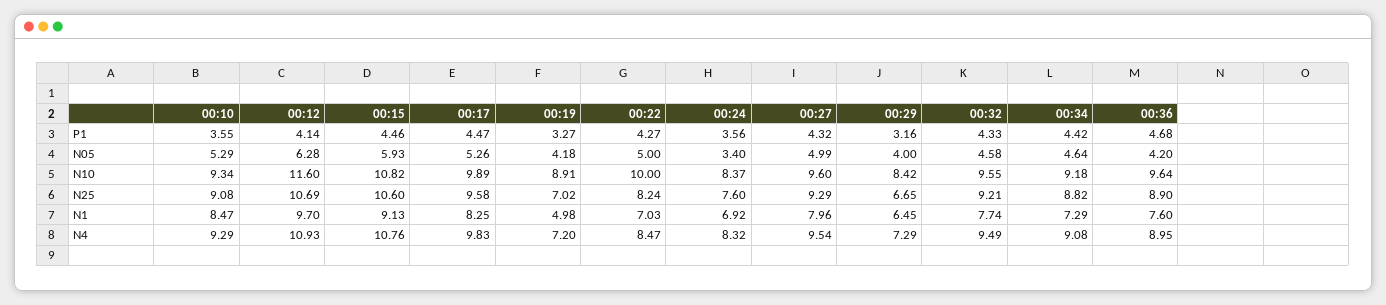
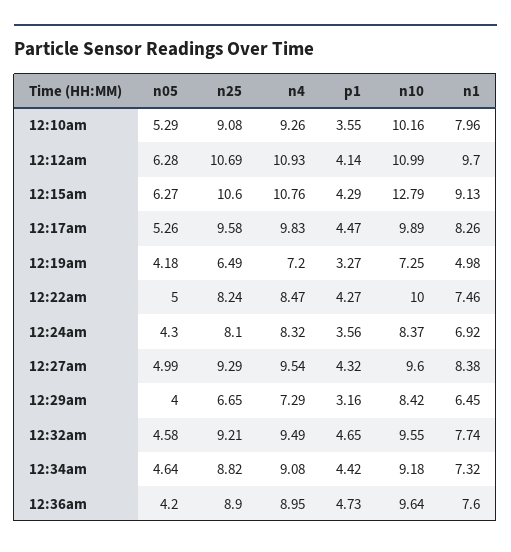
  {
    "00:10": {
      "P1": 3.55,
      "N05": 5.29,
-     "N10": 9.34,
+     "N10": 10.16,
      "N25": 9.08,
-     "N1": 8.47,
+     "N1": 7.96,
-     "N4": 9.29
+     "N4": 9.26
    },
    "00:12": {
      "P1": 4.14,
      "N05": 6.28,
-     "N10": 11.6,
+     "N10": 10.99,
      "N25": 10.69,
      "N1": 9.7,
      "N4": 10.93
    },
    "00:15": {
-     "P1": 4.46,
+     "P1": 4.29,
-     "N05": 5.93,
+     "N05": 6.27,
-     "N10": 10.82,
+     "N10": 12.79,
      "N25": 10.6,
      "N1": 9.13,
      "N4": 10.76
    },
    "00:17": {
      "P1": 4.47,
      "N05": 5.26,
      "N10": 9.89,
      "N25": 9.58,
-     "N1": 8.25,
+     "N1": 8.26,
      "N4": 9.83
    },
    "00:19": {
      "P1": 3.27,
      "N05": 4.18,
-     "N10": 8.91,
+     "N10": 7.25,
-     "N25": 7.02,
+     "N25": 6.49,
      "N1": 4.98,
      "N4": 7.2
    },
    "00:22": {
      "P1": 4.27,
      "N05": 5,
      "N10": 10,
      "N25": 8.24,
-     "N1": 7.03,
+     "N1": 7.46,
      "N4": 8.47
    },
    "00:24": {
      "P1": 3.56,
-     "N05": 3.4,
+     "N05": 4.3,
      "N10": 8.37,
-     "N25": 7.6,
+     "N25": 8.1,
      "N1": 6.92,
      "N4": 8.32
    },
    "00:27": {
      "P1": 4.32,
      "N05": 4.99,
      "N10": 9.6,
      "N25": 9.29,
-     "N1": 7.96,
+     "N1": 8.38,
      "N4": 9.54
    },
    "00:29": {
      "P1": 3.16,
      "N05": 4,
      "N10": 8.42,
      "N25": 6.65,
      "N1": 6.45,
      "N4": 7.29
    },
    "00:32": {
-     "P1": 4.33,
+     "P1": 4.65,
      "N05": 4.58,
      "N10": 9.55,
      "N25": 9.21,
      "N1": 7.74,
      "N4": 9.49
    },
    "00:34": {
      "P1": 4.42,
      "N05": 4.64,
      "N10": 9.18,
      "N25": 8.82,
-     "N1": 7.29,
+     "N1": 7.32,
      "N4": 9.08
    },
    "00:36": {
-     "P1": 4.68,
+     "P1": 4.73,
      "N05": 4.2,
      "N10": 9.64,
      "N25": 8.9,
      "N1": 7.6,
      "N4": 8.95
    }
  }

